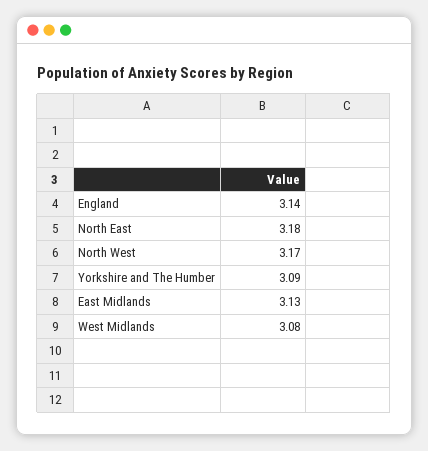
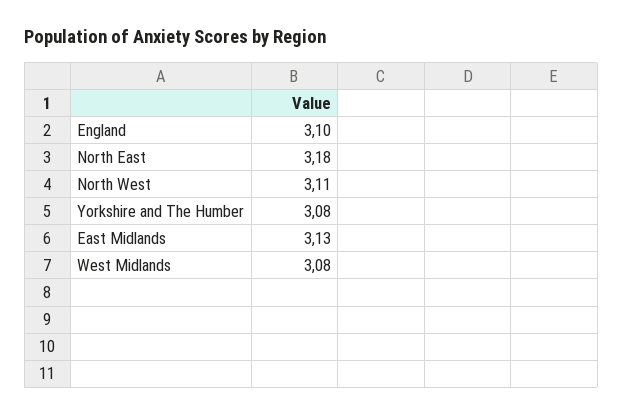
  {
-   "England": 3.14,
+   "England": 3.1,
    "North East": 3.18,
-   "North West": 3.17,
+   "North West": 3.11,
-   "Yorkshire and The Humber": 3.09,
+   "Yorkshire and The Humber": 3.08,
    "East Midlands": 3.13,
    "West Midlands": 3.08
  }

